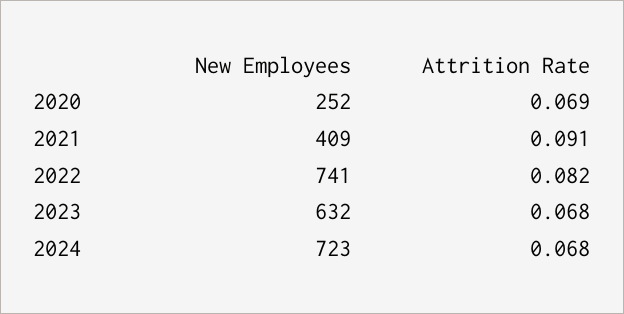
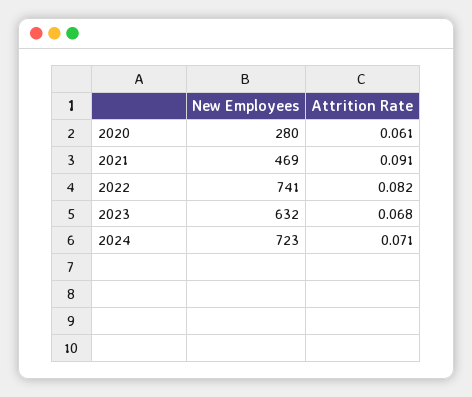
  {
    "New Employees": {
-     "2020": 252,
+     "2020": 280,
-     "2021": 409,
+     "2021": 469,
      "2022": 741,
      "2023": 632,
      "2024": 723
    },
    "Attrition Rate": {
-     "2020": 0.069,
+     "2020": 0.061,
      "2021": 0.091,
      "2022": 0.082,
      "2023": 0.068,
-     "2024": 0.068
+     "2024": 0.071
    }
  }

